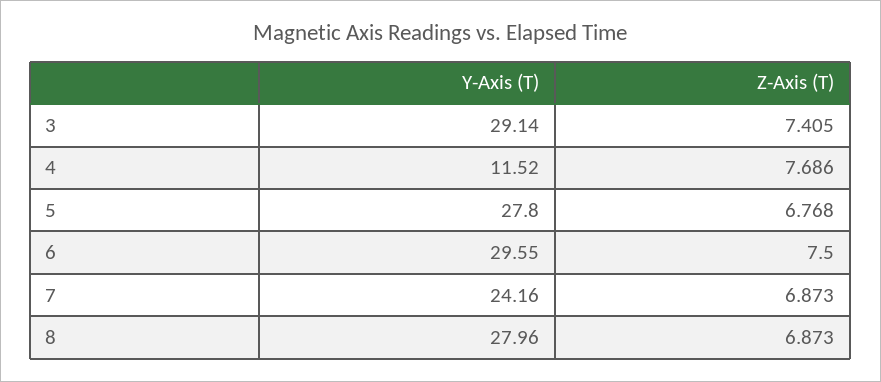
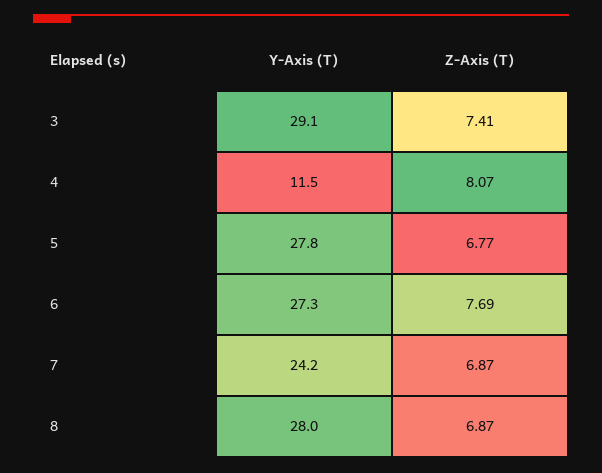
  {
    "Y-Axis (T)": {
      "3": 29.14,
      "4": 11.52,
      "5": 27.8,
-     "6": 29.55,
+     "6": 27.3,
      "7": 24.16,
      "8": 27.96
    },
    "Z-Axis (T)": {
      "3": 7.405,
-     "4": 7.686,
+     "4": 8.07,
      "5": 6.768,
-     "6": 7.5,
+     "6": 7.69,
      "7": 6.873,
      "8": 6.873
    }
  }

